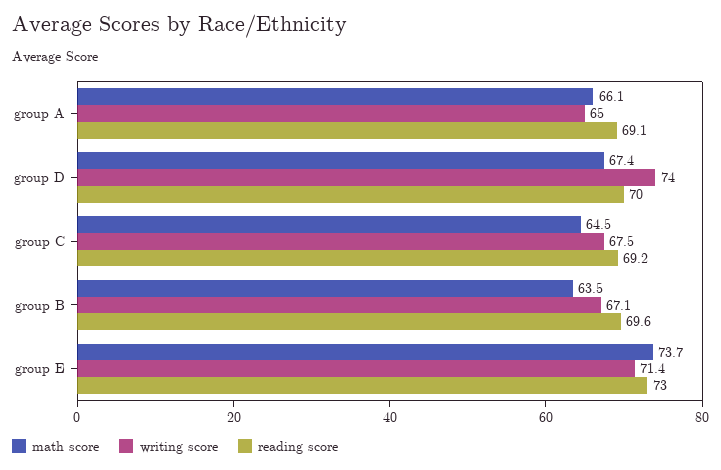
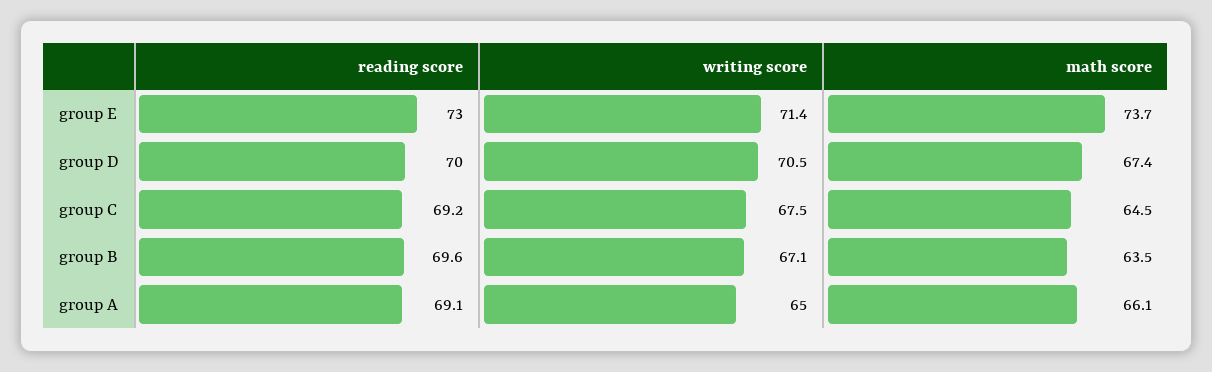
  {
    "math score": {
      "group A": 66.1,
      "group D": 67.4,
      "group C": 64.5,
      "group B": 63.5,
      "group E": 73.7
    },
    "writing score": {
      "group A": 65,
-     "group D": 74,
+     "group D": 70.5,
      "group C": 67.5,
      "group B": 67.1,
      "group E": 71.4
    },
    "reading score": {
      "group A": 69.1,
      "group D": 70,
      "group C": 69.2,
      "group B": 69.6,
      "group E": 73
    }
  }

